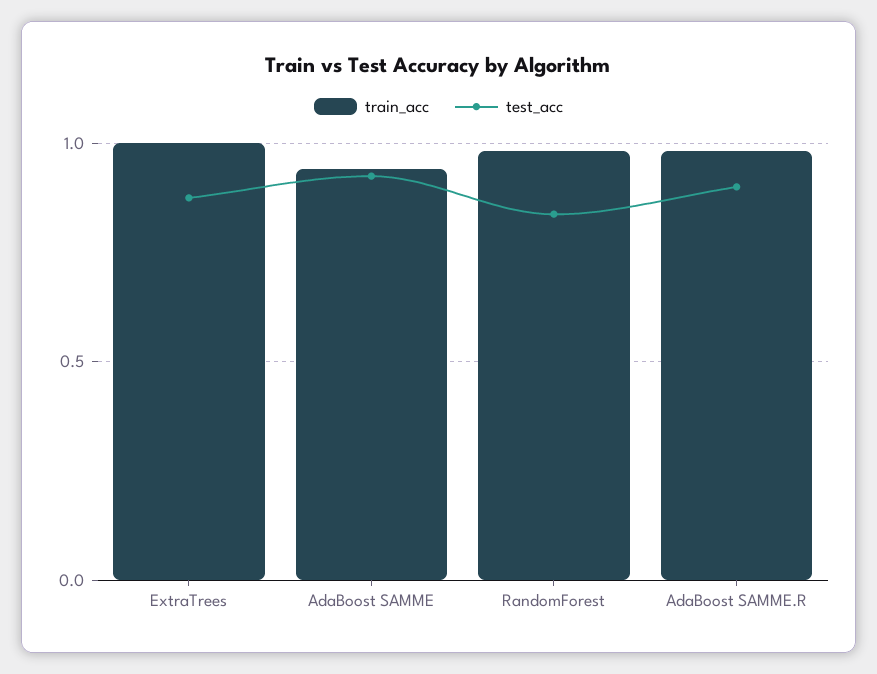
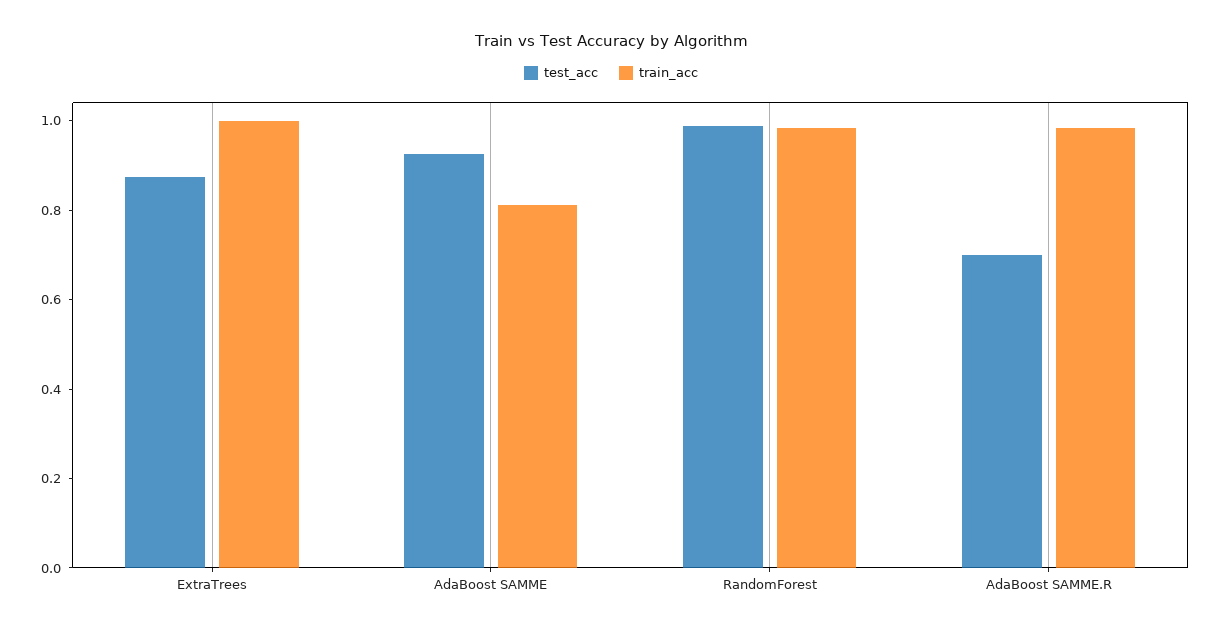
  {
    "train_acc": {
      "ExtraTrees": 1,
-     "AdaBoost SAMME": 0.95,
+     "AdaBoost SAMME": 0.8,
      "RandomForest": 1,
      "AdaBoost SAMME.R": 1
    },
    "test_acc": {
      "ExtraTrees": 0.9,
      "AdaBoost SAMME": 0.95,
-     "RandomForest": 0.85,
+     "RandomForest": 1,
-     "AdaBoost SAMME.R": 0.9
+     "AdaBoost SAMME.R": 0.7
    }
  }

